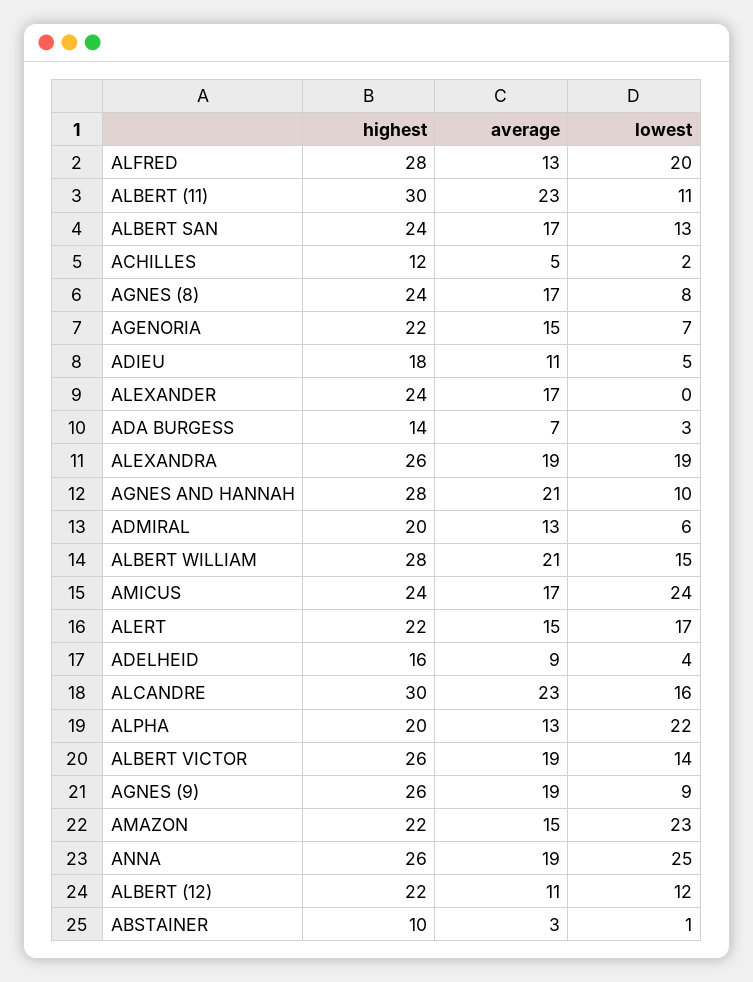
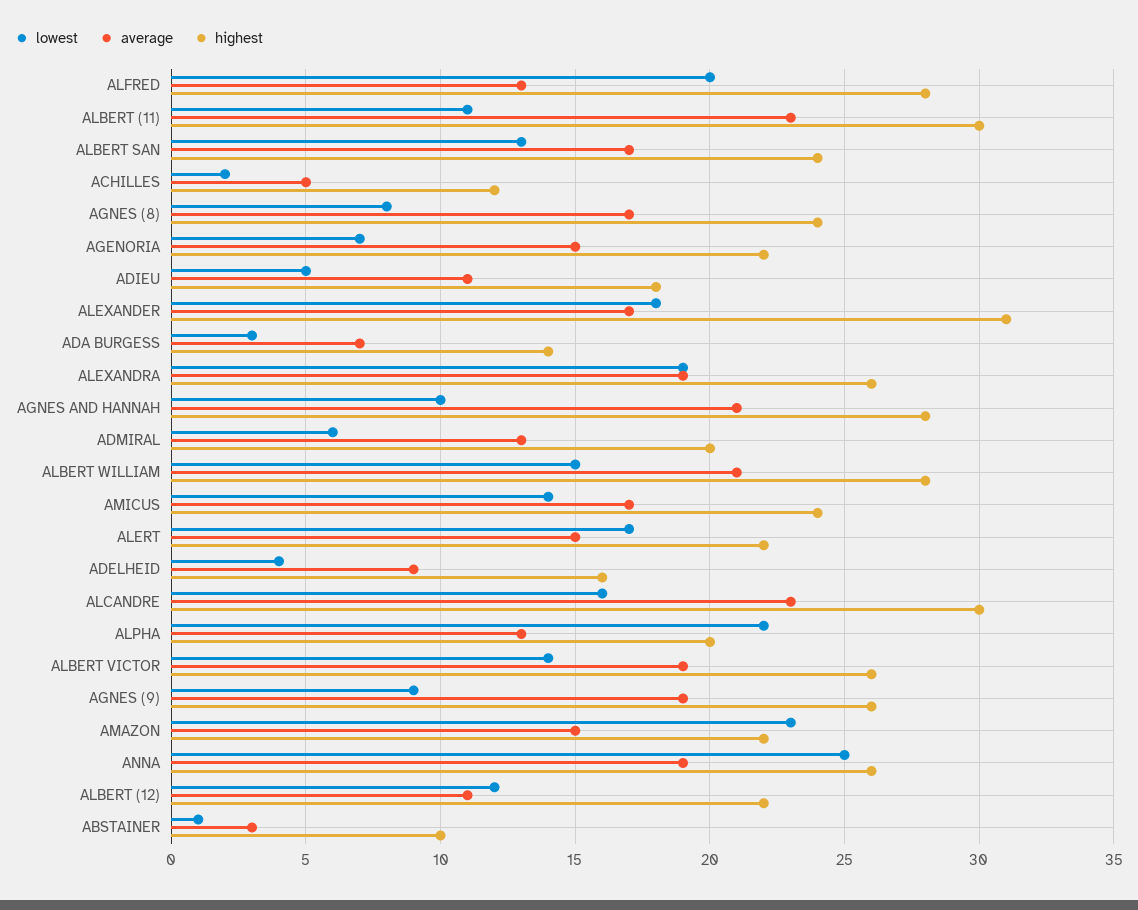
  {
    "highest": {
      "ALFRED": 28,
      "ALBERT (11)": 30,
      "ALBERT SAN": 24,
      "ACHILLES": 12,
      "AGNES (8)": 24,
      "AGENORIA": 22,
      "ADIEU": 18,
-     "ALEXANDER": 24,
+     "ALEXANDER": 31,
      "ADA BURGESS": 14,
      "ALEXANDRA": 26,
      "AGNES AND HANNAH": 28,
      "ADMIRAL": 20,
      "ALBERT WILLIAM": 28,
      "AMICUS": 24,
      "ALERT": 22,
      "ADELHEID": 16,
      "ALCANDRE": 30,
      "ALPHA": 20,
      "ALBERT VICTOR": 26,
      "AGNES (9)": 26,
      "AMAZON": 22,
      "ANNA": 26,
      "ALBERT (12)": 22,
      "ABSTAINER": 10
    },
    "average": {
      "ALFRED": 13,
      "ALBERT (11)": 23,
      "ALBERT SAN": 17,
      "ACHILLES": 5,
      "AGNES (8)": 17,
      "AGENORIA": 15,
      "ADIEU": 11,
      "ALEXANDER": 17,
      "ADA BURGESS": 7,
      "ALEXANDRA": 19,
      "AGNES AND HANNAH": 21,
      "ADMIRAL": 13,
      "ALBERT WILLIAM": 21,
      "AMICUS": 17,
      "ALERT": 15,
      "ADELHEID": 9,
      "ALCANDRE": 23,
      "ALPHA": 13,
      "ALBERT VICTOR": 19,
      "AGNES (9)": 19,
      "AMAZON": 15,
      "ANNA": 19,
      "ALBERT (12)": 11,
      "ABSTAINER": 3
    },
    "lowest": {
      "ALFRED": 20,
      "ALBERT (11)": 11,
      "ALBERT SAN": 13,
      "ACHILLES": 2,
      "AGNES (8)": 8,
      "AGENORIA": 7,
      "ADIEU": 5,
-     "ALEXANDER": 0,
+     "ALEXANDER": 18,
      "ADA BURGESS": 3,
      "ALEXANDRA": 19,
      "AGNES AND HANNAH": 10,
      "ADMIRAL": 6,
      "ALBERT WILLIAM": 15,
-     "AMICUS": 24,
+     "AMICUS": 14,
      "ALERT": 17,
      "ADELHEID": 4,
      "ALCANDRE": 16,
      "ALPHA": 22,
      "ALBERT VICTOR": 14,
      "AGNES (9)": 9,
      "AMAZON": 23,
      "ANNA": 25,
      "ALBERT (12)": 12,
      "ABSTAINER": 1
    }
  }

